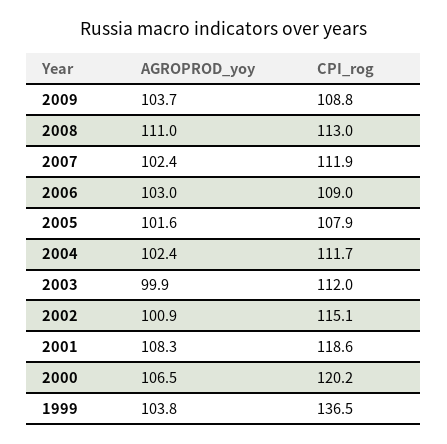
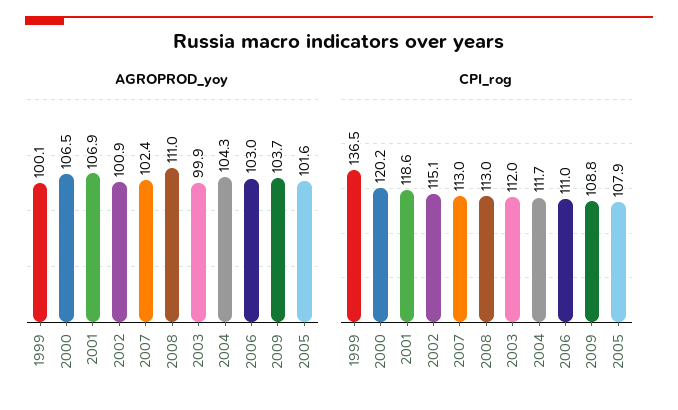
  {
    "AGROPROD_yoy": {
      "2009": 103.7,
      "2008": 111,
      "2007": 102.4,
      "2006": 103,
      "2005": 101.6,
-     "2004": 102.4,
+     "2004": 104.3,
      "2003": 99.9,
      "2002": 100.9,
-     "2001": 108.3,
+     "2001": 106.9,
      "2000": 106.5,
-     "1999": 103.8
+     "1999": 100.1
    },
    "CPI_rog": {
      "2009": 108.8,
      "2008": 113,
-     "2007": 111.9,
+     "2007": 113,
-     "2006": 109,
+     "2006": 111,
      "2005": 107.9,
      "2004": 111.7,
      "2003": 112,
      "2002": 115.1,
      "2001": 118.6,
      "2000": 120.2,
      "1999": 136.5
    }
  }

